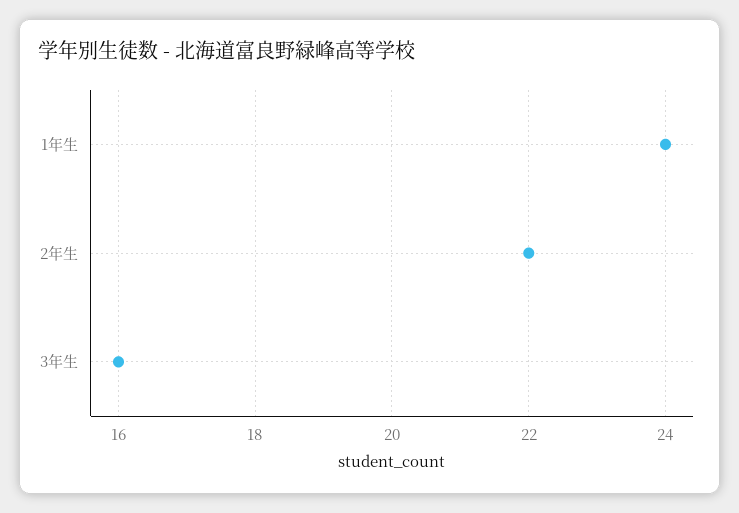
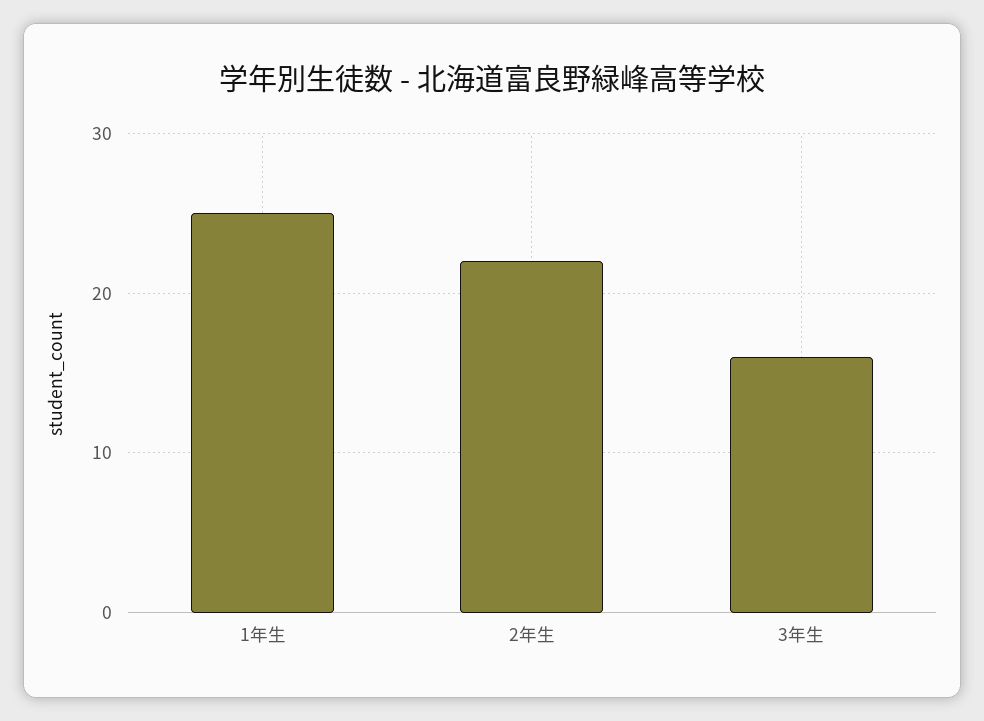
  {
-   "1年生": 24,
+   "1年生": 25,
    "2年生": 22,
    "3年生": 16
  }

